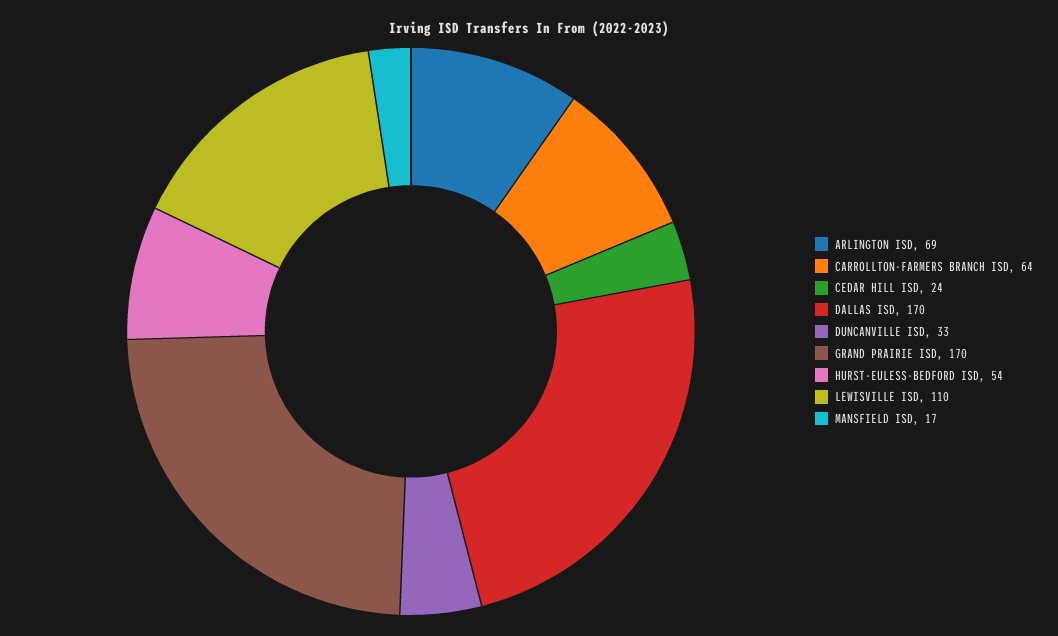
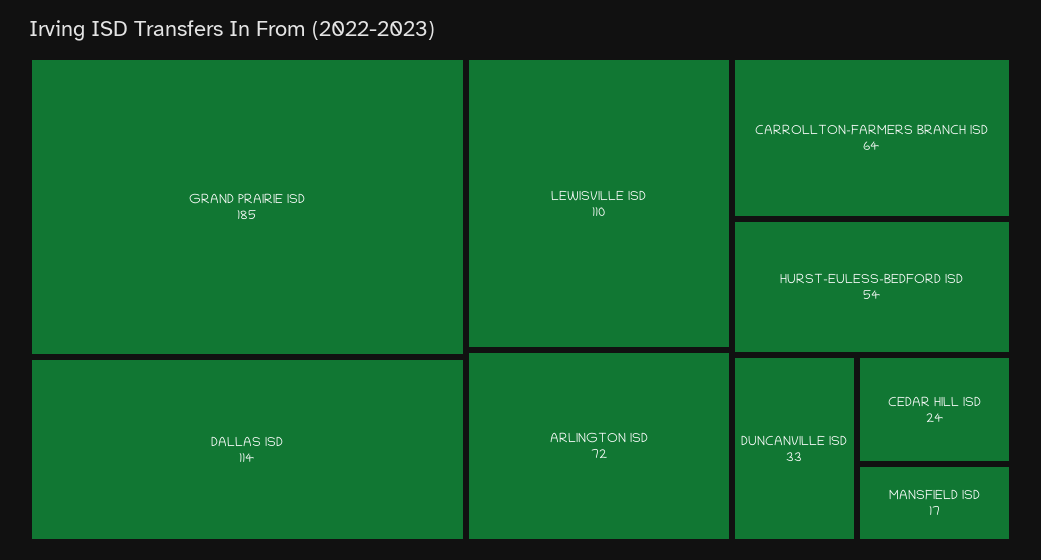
  {
-   "ARLINGTON ISD": 69,
+   "ARLINGTON ISD": 72,
    "CARROLLTON-FARMERS BRANCH ISD": 64,
    "CEDAR HILL ISD": 24,
-   "DALLAS ISD": 170,
+   "DALLAS ISD": 114,
    "DUNCANVILLE ISD": 33,
-   "GRAND PRAIRIE ISD": 170,
+   "GRAND PRAIRIE ISD": 185,
    "HURST-EULESS-BEDFORD ISD": 54,
    "LEWISVILLE ISD": 110,
    "MANSFIELD ISD": 17
  }

